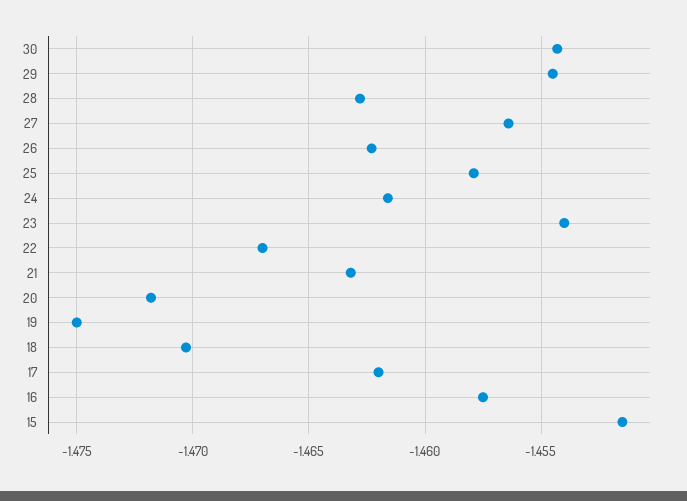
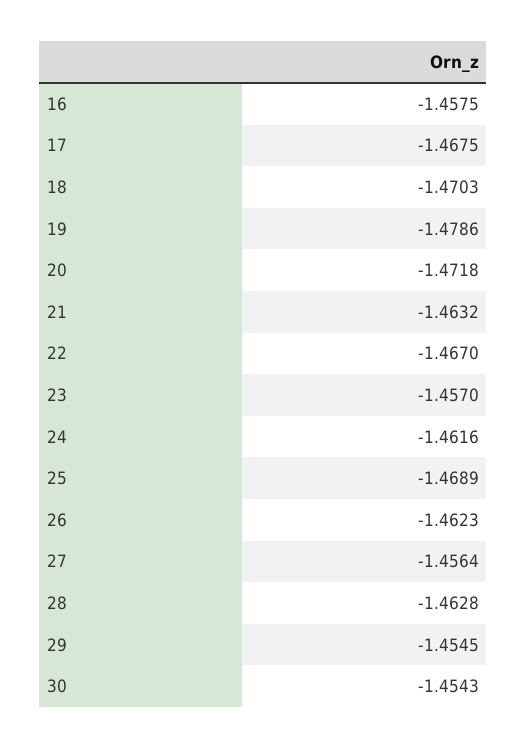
  {
    "30": -1.4543,
    "29": -1.4545,
    "28": -1.4628,
    "27": -1.4564,
    "26": -1.4623,
-   "25": -1.458,
+   "25": -1.4689,
    "24": -1.4616,
-   "23": -1.454,
+   "23": -1.457,
    "22": -1.467,
    "21": -1.4632,
    "20": -1.4718,
-   "19": -1.475,
+   "19": -1.4786,
    "18": -1.4703,
-   "17": -1.462,
+   "17": -1.4675,
-   "16": -1.4575,
+   "16": -1.4575
-   "15": -1.4515
  }

